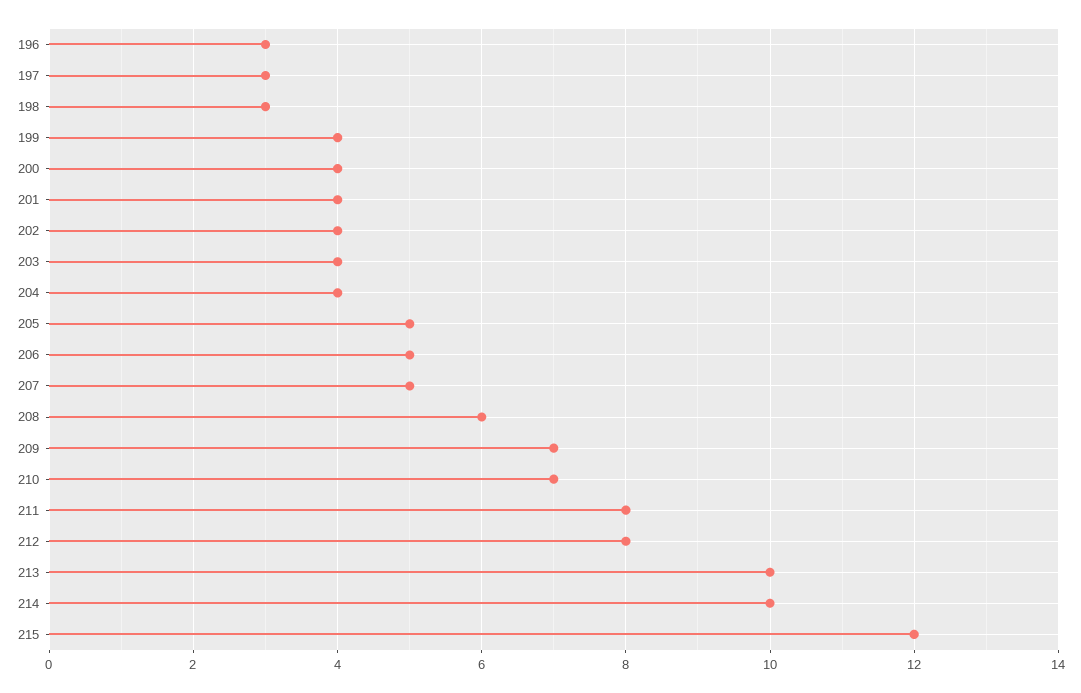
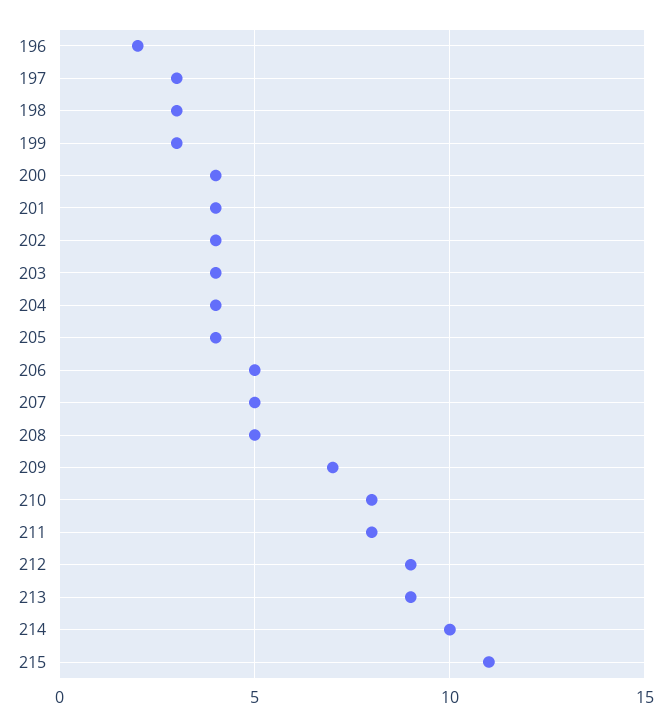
  {
-   "196": 3,
+   "196": 2,
    "197": 3,
    "198": 3,
-   "199": 4,
+   "199": 3,
    "200": 4,
    "201": 4,
    "202": 4,
    "203": 4,
    "204": 4,
-   "205": 5,
+   "205": 4,
    "206": 5,
    "207": 5,
-   "208": 6,
+   "208": 5,
    "209": 7,
-   "210": 7,
+   "210": 8,
    "211": 8,
-   "212": 8,
+   "212": 9,
-   "213": 10,
+   "213": 9,
    "214": 10,
-   "215": 12
+   "215": 11
  }

